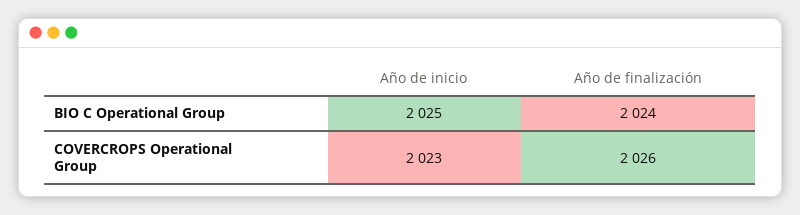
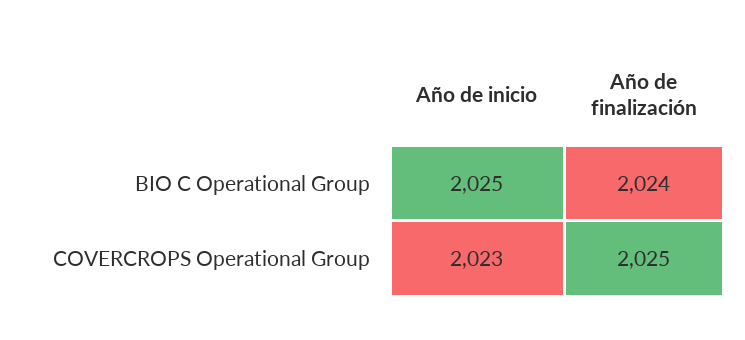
  {
    "Año de inicio": {
      "BIO C Operational Group": 2025,
      "COVERCROPS Operational Group": 2023
    },
    "Año de finalización": {
      "BIO C Operational Group": 2024,
-     "COVERCROPS Operational Group": 2026
+     "COVERCROPS Operational Group": 2025
    }
  }

